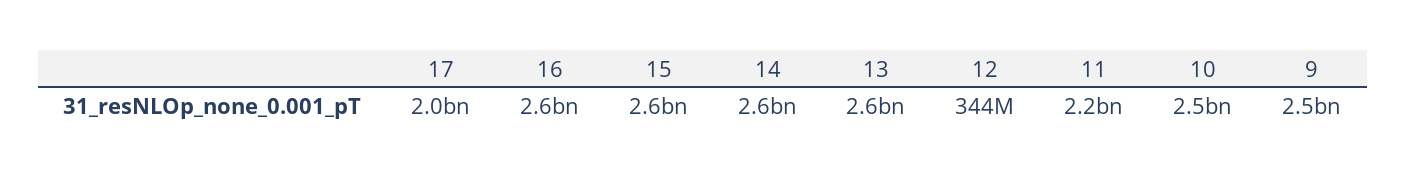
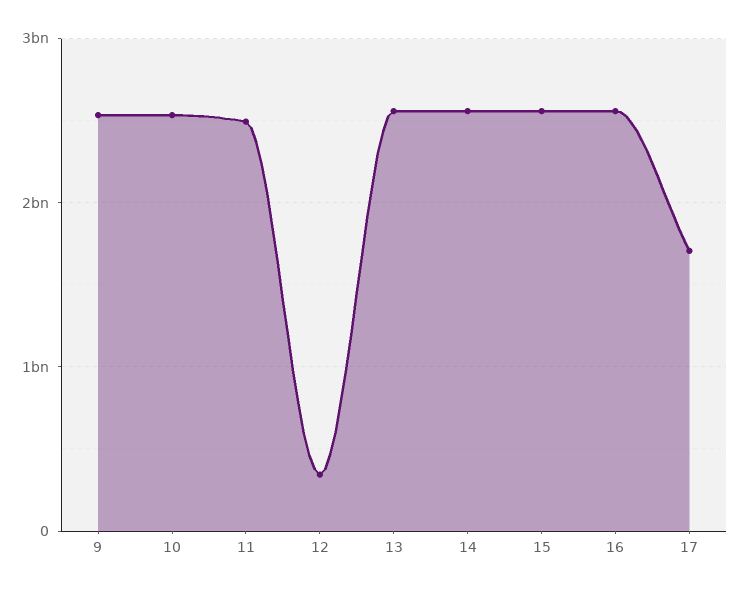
  {
-   "17": 2000000000,
+   "17": 1700000000,
    "16": 2600000000,
    "15": 2600000000,
    "14": 2600000000,
    "13": 2600000000,
    "12": 344000000,
-   "11": 2200000000,
+   "11": 2500000000,
    "10": 2500000000,
    "9": 2500000000
  }

